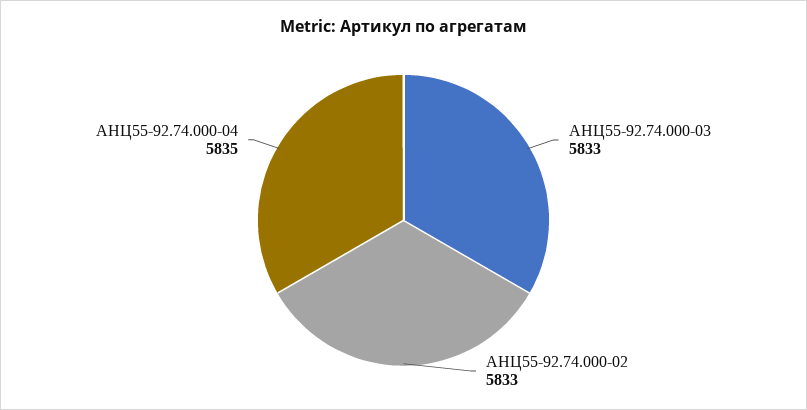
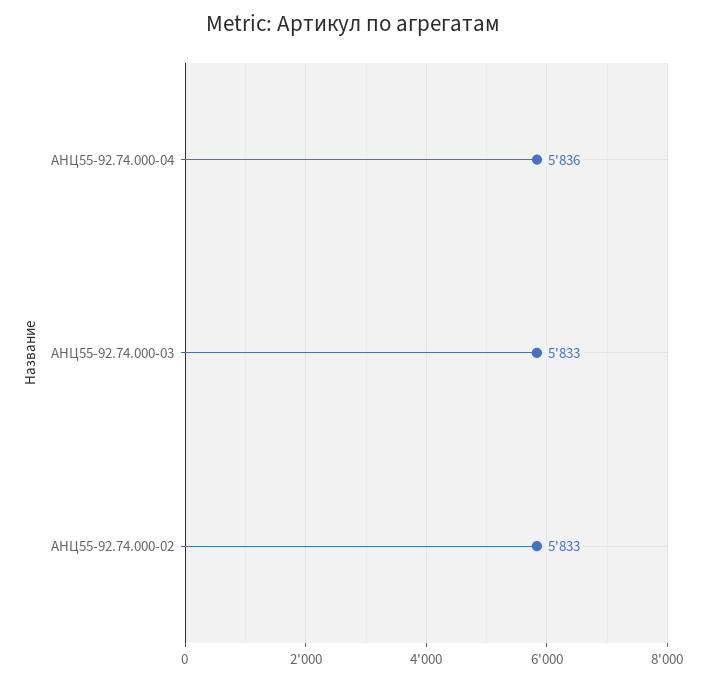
  {
    "АНЦ55-92.74.000-03": 5833,
    "АНЦ55-92.74.000-02": 5833,
-   "АНЦ55-92.74.000-04": 5835
+   "АНЦ55-92.74.000-04": 5836
  }

